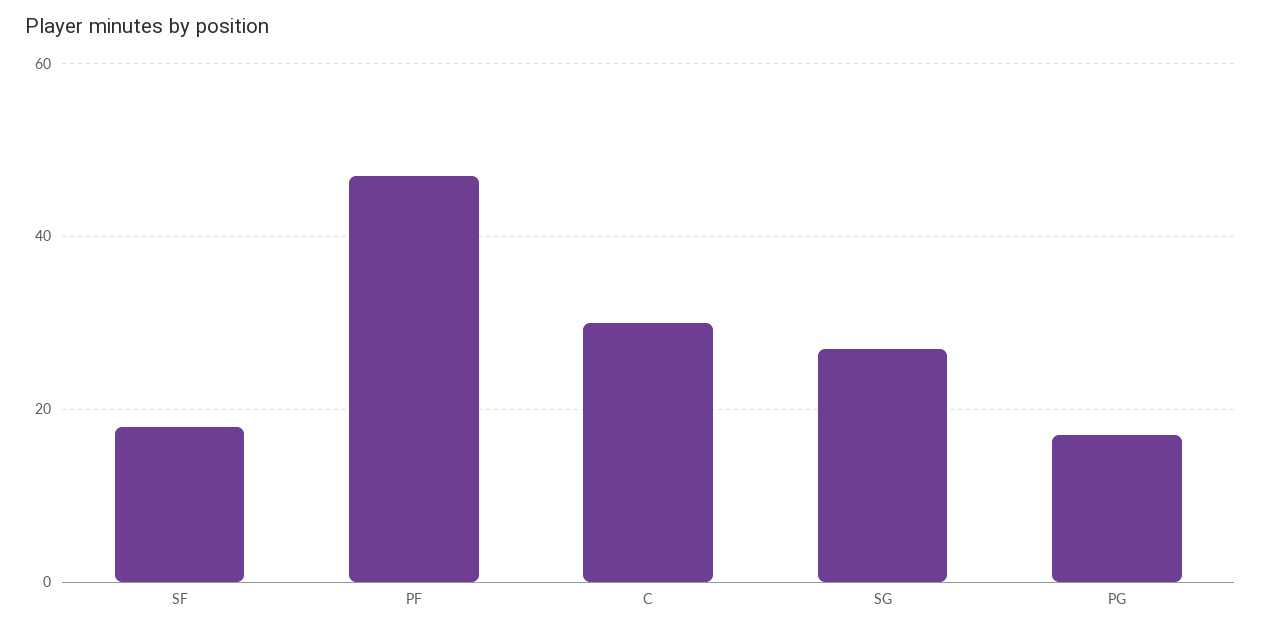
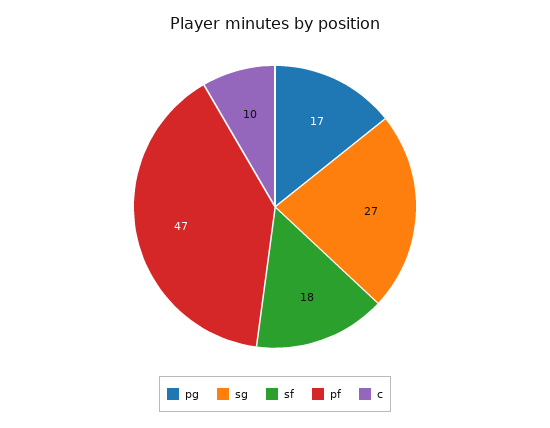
  {
    "SF": 18,
    "PF": 47,
-   "C": 30,
+   "C": 10,
    "SG": 27,
    "PG": 17
  }

